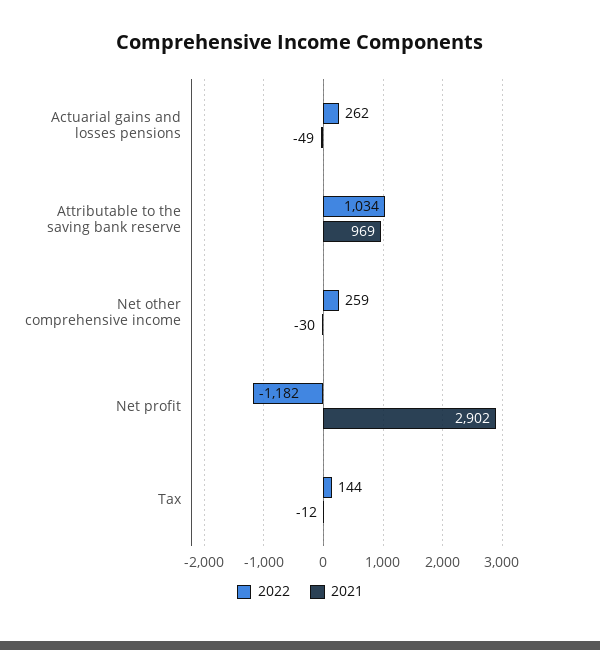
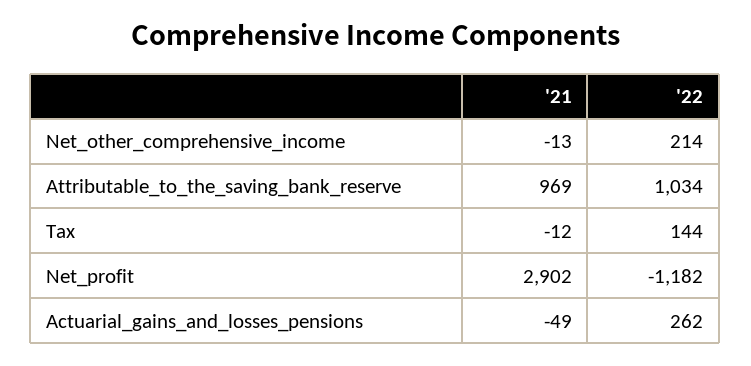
  {
    "2022": {
      "Actuarial gains and losses pensions": 262,
      "Attributable to the saving bank reserve": 1034,
-     "Net other comprehensive income": 259,
+     "Net other comprehensive income": 214,
      "Net profit": -1182,
      "Tax": 144
    },
    "2021": {
      "Actuarial gains and losses pensions": -49,
      "Attributable to the saving bank reserve": 969,
-     "Net other comprehensive income": -30,
+     "Net other comprehensive income": -13,
      "Net profit": 2902,
      "Tax": -12
    }
  }

